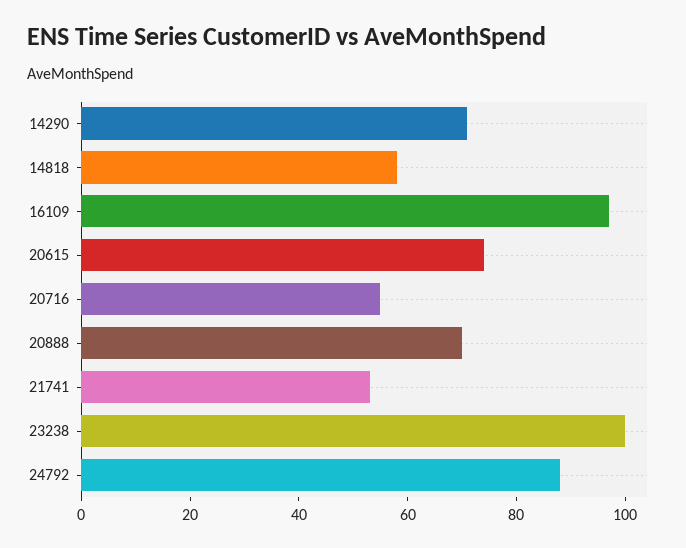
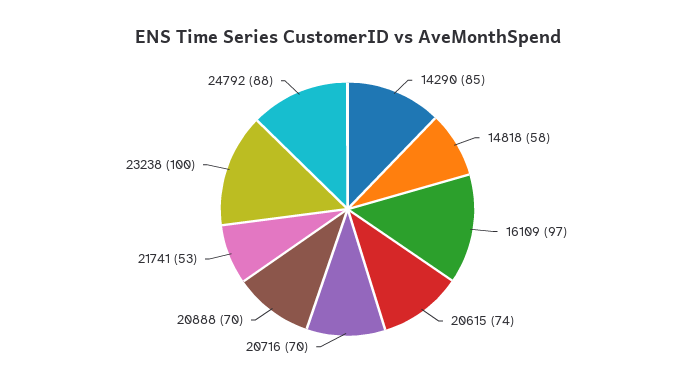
  {
-   "14290": 70,
+   "14290": 85,
    "14818": 58,
    "16109": 97,
    "20615": 74,
-   "20716": 55,
+   "20716": 70,
    "20888": 70,
    "21741": 53,
    "23238": 100,
    "24792": 88
  }

